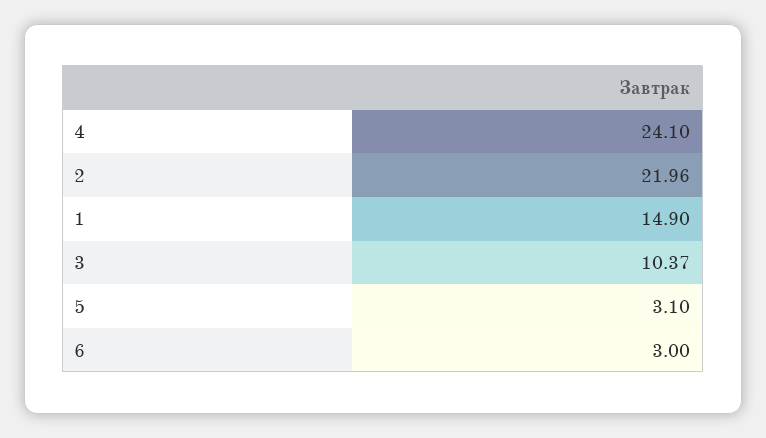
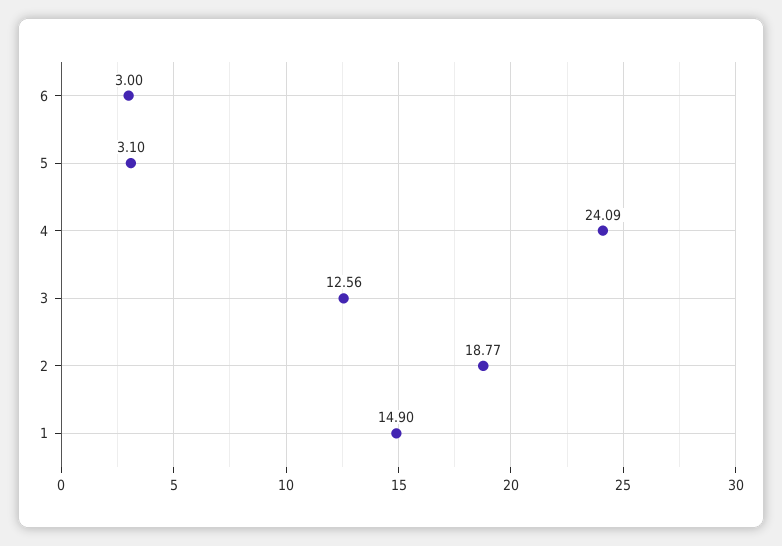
  {
-   "4": 24.1,
+   "4": 24.09,
-   "2": 21.96,
+   "2": 18.77,
    "1": 14.9,
-   "3": 10.37,
+   "3": 12.56,
    "5": 3.1,
    "6": 3
  }

